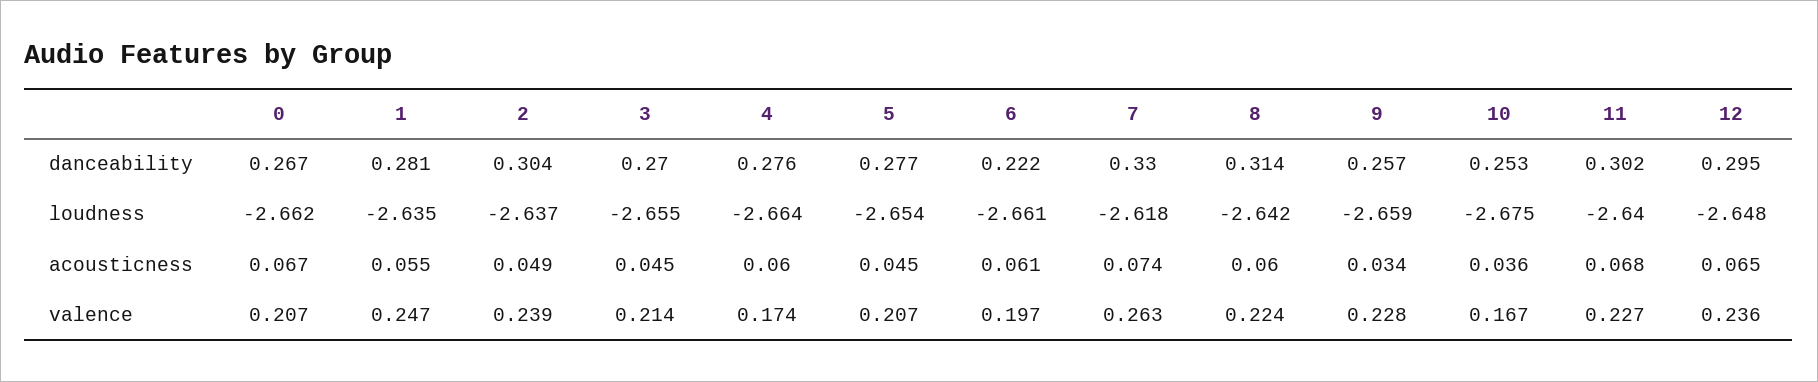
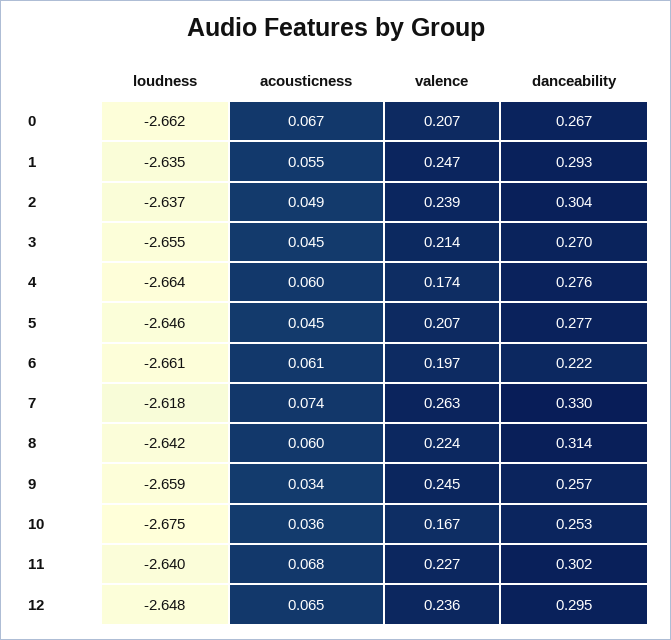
  {
    "0": {
      "danceability": 0.267,
      "loudness": -2.662,
      "acousticness": 0.067,
      "valence": 0.207
    },
    "1": {
-     "danceability": 0.281,
+     "danceability": 0.293,
      "loudness": -2.635,
      "acousticness": 0.055,
      "valence": 0.247
    },
    "2": {
      "danceability": 0.304,
      "loudness": -2.637,
      "acousticness": 0.049,
      "valence": 0.239
    },
    "3": {
      "danceability": 0.27,
      "loudness": -2.655,
      "acousticness": 0.045,
      "valence": 0.214
    },
    "4": {
      "danceability": 0.276,
      "loudness": -2.664,
      "acousticness": 0.06,
      "valence": 0.174
    },
    "5": {
      "danceability": 0.277,
-     "loudness": -2.654,
+     "loudness": -2.646,
      "acousticness": 0.045,
      "valence": 0.207
    },
    "6": {
      "danceability": 0.222,
      "loudness": -2.661,
      "acousticness": 0.061,
      "valence": 0.197
    },
    "7": {
      "danceability": 0.33,
      "loudness": -2.618,
      "acousticness": 0.074,
      "valence": 0.263
    },
    "8": {
      "danceability": 0.314,
      "loudness": -2.642,
      "acousticness": 0.06,
      "valence": 0.224
    },
    "9": {
      "danceability": 0.257,
      "loudness": -2.659,
      "acousticness": 0.034,
-     "valence": 0.228
+     "valence": 0.245
    },
    "10": {
      "danceability": 0.253,
      "loudness": -2.675,
      "acousticness": 0.036,
      "valence": 0.167
    },
    "11": {
      "danceability": 0.302,
      "loudness": -2.64,
      "acousticness": 0.068,
      "valence": 0.227
    },
    "12": {
      "danceability": 0.295,
      "loudness": -2.648,
      "acousticness": 0.065,
      "valence": 0.236
    }
  }

